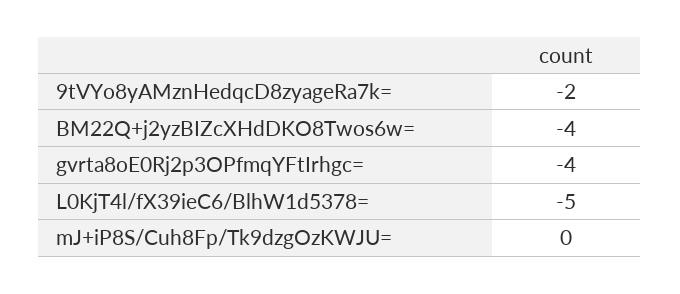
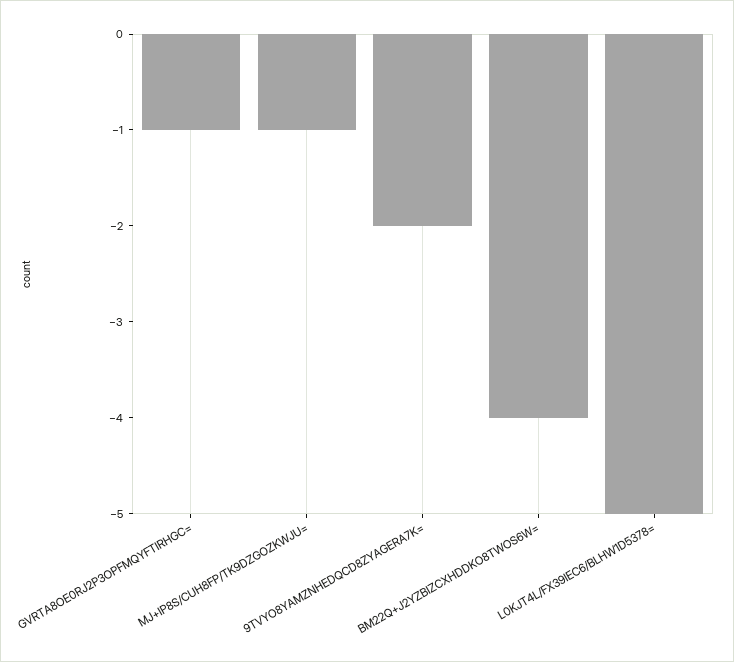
  {
    "9tVYo8yAMznHedqcD8zyageRa7k=": -2,
    "BM22Q+j2yzBIZcXHdDKO8Twos6w=": -4,
-   "gvrta8oE0Rj2p3OPfmqYFtIrhgc=": -4,
+   "gvrta8oE0Rj2p3OPfmqYFtIrhgc=": -1,
    "L0KjT4l/fX39ieC6/BlhW1d5378=": -5,
-   "mJ+iP8S/Cuh8Fp/Tk9dzgOzKWJU=": 0
+   "mJ+iP8S/Cuh8Fp/Tk9dzgOzKWJU=": -1
  }

